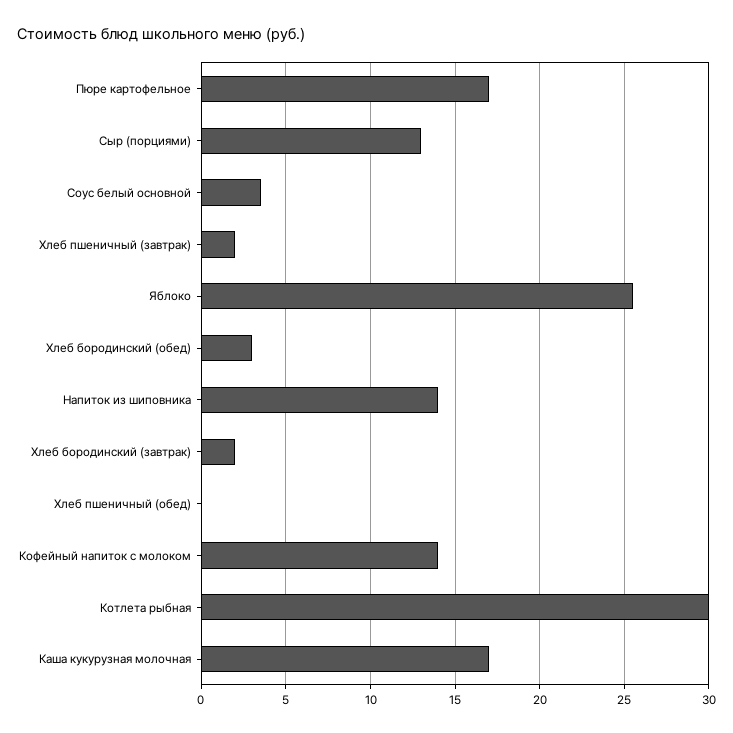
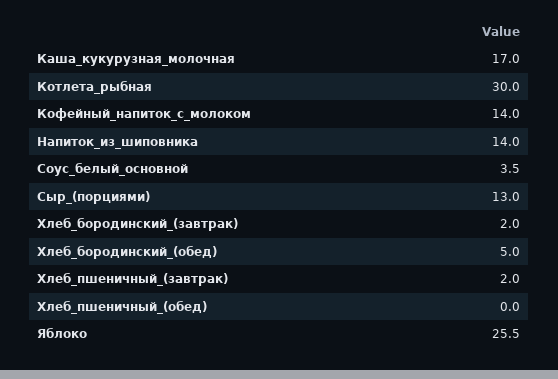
  {
-   "Пюре картофельное": 17,
    "Сыр (порциями)": 13,
    "Соус белый основной": 3.5,
    "Хлеб пшеничный (завтрак)": 2,
    "Яблоко": 25.5,
-   "Хлеб бородинский (обед)": 3,
+   "Хлеб бородинский (обед)": 5,
    "Напиток из шиповника": 14,
    "Хлеб бородинский (завтрак)": 2,
    "Хлеб пшеничный (обед)": 0,
    "Кофейный напиток с молоком": 14,
    "Котлета рыбная": 30,
    "Каша кукурузная молочная": 17
  }

